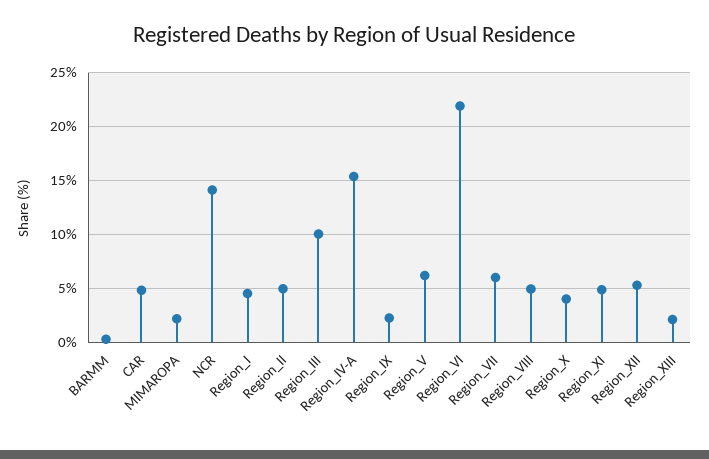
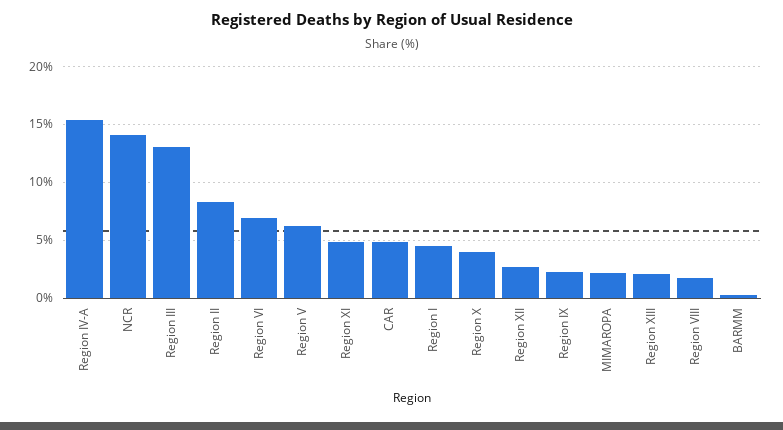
  {
    "BARMM": 0,
    "CAR": 5,
    "MIMAROPA": 2,
    "NCR": 14,
    "Region_I": 5,
-   "Region_II": 5,
+   "Region_II": 8,
-   "Region_III": 10,
+   "Region_III": 13,
    "Region_IV-A": 15,
    "Region_IX": 2,
    "Region_V": 6,
-   "Region_VI": 22,
+   "Region_VI": 7,
-   "Region_VII": 6,
-   "Region_VIII": 5,
+   "Region_VIII": 2,
    "Region_X": 4,
    "Region_XI": 5,
-   "Region_XII": 5,
+   "Region_XII": 3,
    "Region_XIII": 2
  }

